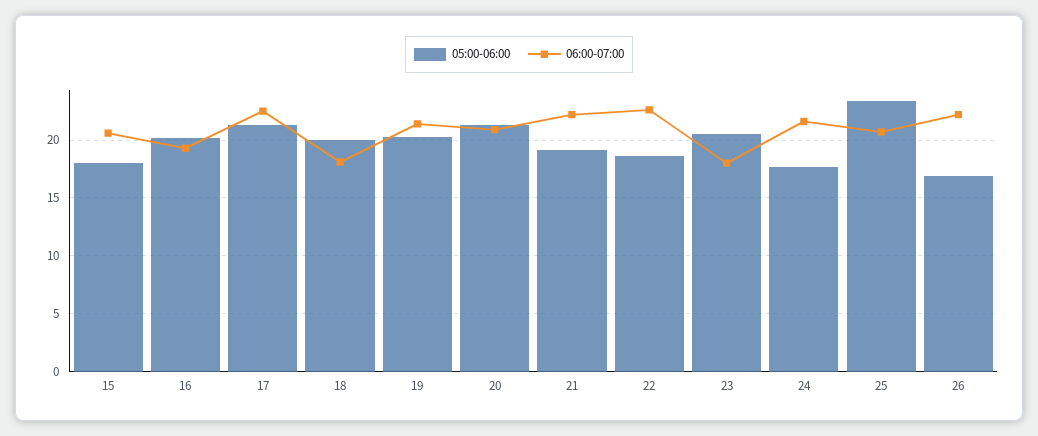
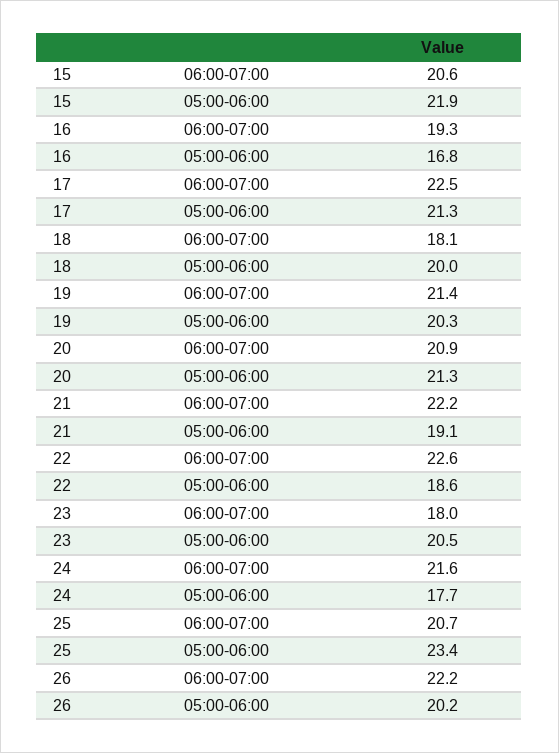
  {
    "05:00-06:00": {
-     "15": 18,
+     "15": 21.9,
-     "16": 20,
+     "16": 16.8,
      "17": 21.3,
      "18": 20,
      "19": 20.3,
      "20": 21.3,
      "21": 19.1,
      "22": 18.6,
      "23": 20.5,
      "24": 17.7,
      "25": 23.4,
-     "26": 17
+     "26": 20.2
    },
    "06:00-07:00": {
      "15": 20.6,
      "16": 19.3,
      "17": 22.5,
      "18": 18.1,
      "19": 21.4,
      "20": 20.9,
      "21": 22.2,
      "22": 22.6,
      "23": 18,
      "24": 21.6,
      "25": 20.7,
      "26": 22.2
    }
  }

